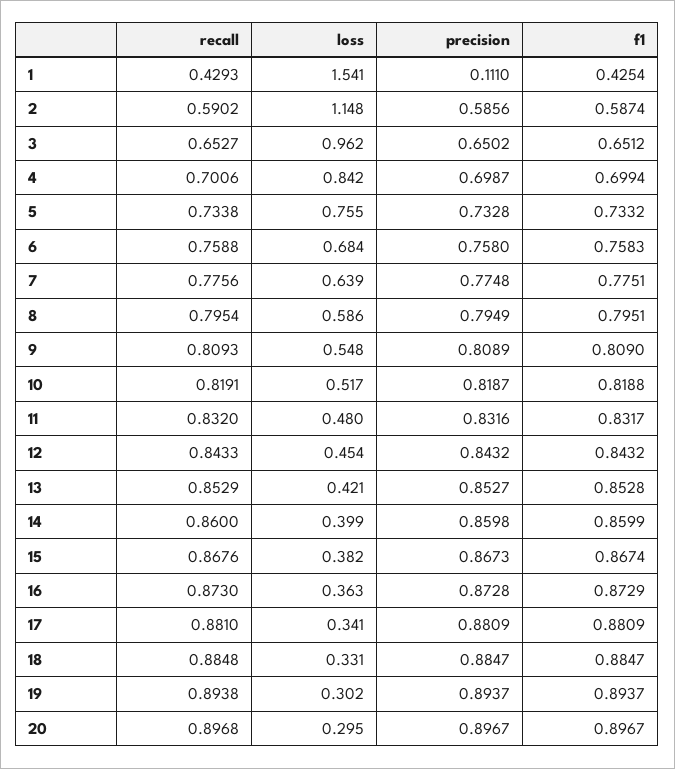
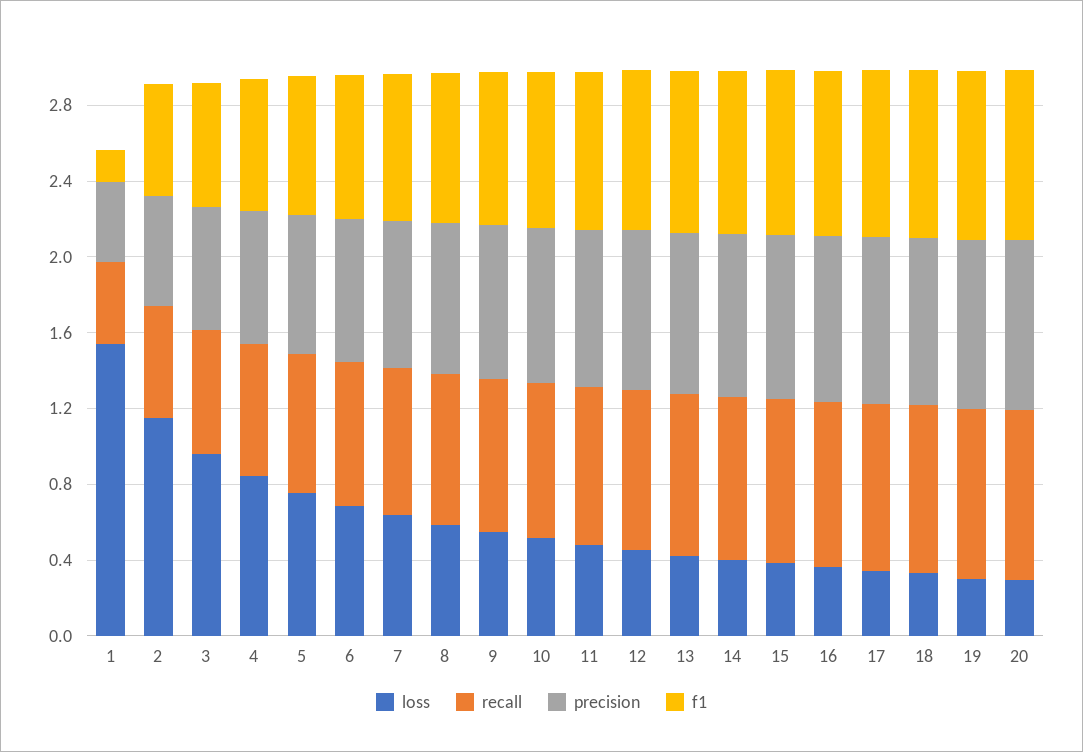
  {
    "recall": {
      "1": 0.4293,
      "2": 0.5902,
      "3": 0.6527,
      "4": 0.7006,
      "5": 0.7338,
      "6": 0.7588,
      "7": 0.7756,
      "8": 0.7954,
      "9": 0.8093,
      "10": 0.8191,
      "11": 0.832,
      "12": 0.8433,
      "13": 0.8529,
      "14": 0.86,
      "15": 0.8676,
      "16": 0.873,
      "17": 0.881,
      "18": 0.8848,
      "19": 0.8938,
      "20": 0.8968
    },
    "loss": {
      "1": 1.541,
      "2": 1.148,
      "3": 0.962,
      "4": 0.842,
      "5": 0.755,
      "6": 0.684,
      "7": 0.639,
      "8": 0.586,
      "9": 0.548,
      "10": 0.517,
      "11": 0.48,
      "12": 0.454,
      "13": 0.421,
      "14": 0.399,
      "15": 0.382,
      "16": 0.363,
      "17": 0.341,
      "18": 0.331,
      "19": 0.302,
      "20": 0.295
    },
    "precision": {
-     "1": 0.111,
+     "1": 0.4,
      "2": 0.5856,
      "3": 0.6502,
      "4": 0.6987,
      "5": 0.7328,
      "6": 0.758,
      "7": 0.7748,
      "8": 0.7949,
      "9": 0.8089,
      "10": 0.8187,
      "11": 0.8316,
      "12": 0.8432,
      "13": 0.8527,
      "14": 0.8598,
      "15": 0.8673,
      "16": 0.8728,
      "17": 0.8809,
      "18": 0.8847,
      "19": 0.8937,
      "20": 0.8967
    },
    "f1": {
-     "1": 0.4254,
+     "1": 0.2,
      "2": 0.5874,
      "3": 0.6512,
      "4": 0.6994,
      "5": 0.7332,
      "6": 0.7583,
      "7": 0.7751,
      "8": 0.7951,
      "9": 0.809,
      "10": 0.8188,
      "11": 0.8317,
      "12": 0.8432,
      "13": 0.8528,
      "14": 0.8599,
      "15": 0.8674,
      "16": 0.8729,
      "17": 0.8809,
      "18": 0.8847,
      "19": 0.8937,
      "20": 0.8967
    }
  }

